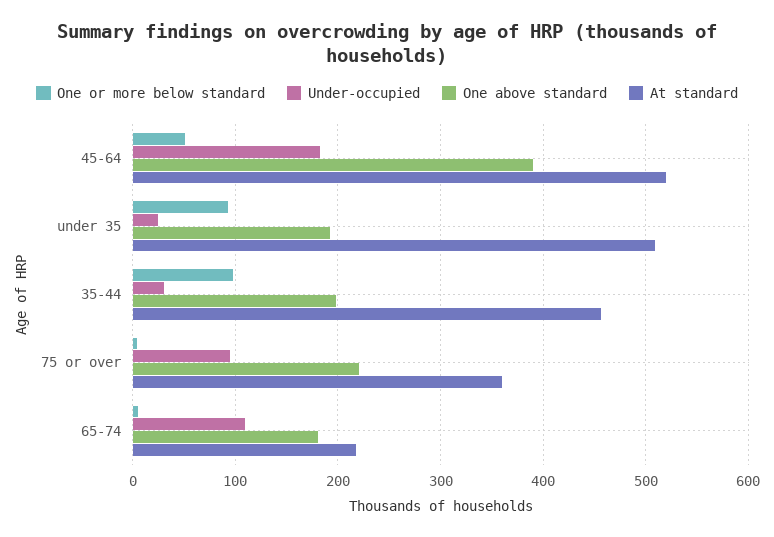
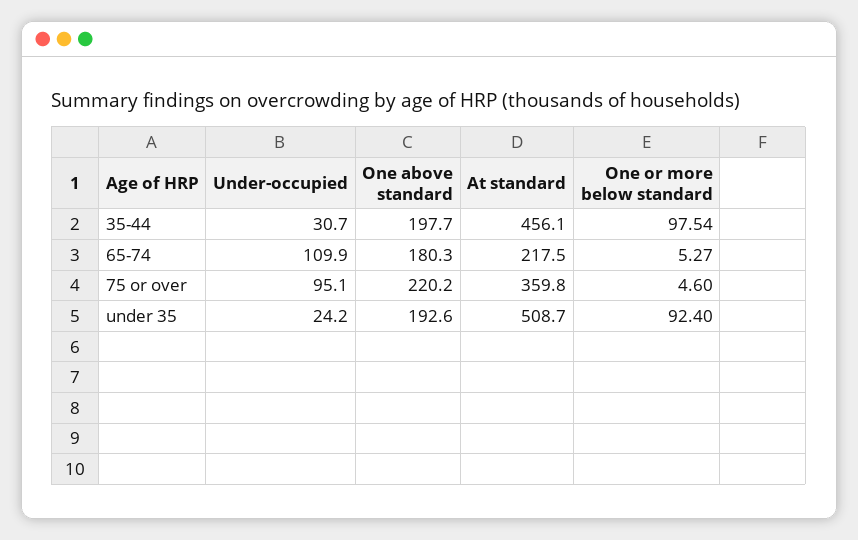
  {
    "One or more below standard": {
-     "45-64": 50,
      "under 35": 92.4,
      "35-44": 97.54,
      "75 or over": 4.6,
      "65-74": 5.27
    },
    "Under-occupied": {
-     "45-64": 180,
      "under 35": 24.2,
      "35-44": 30.7,
      "75 or over": 95.1,
      "65-74": 109.9
    },
    "One above standard": {
-     "45-64": 390,
      "under 35": 192.6,
      "35-44": 197.7,
      "75 or over": 220.2,
      "65-74": 180.3
    },
    "At standard": {
-     "45-64": 520,
      "under 35": 508.7,
      "35-44": 456.1,
      "75 or over": 359.8,
      "65-74": 217.5
    }
  }

